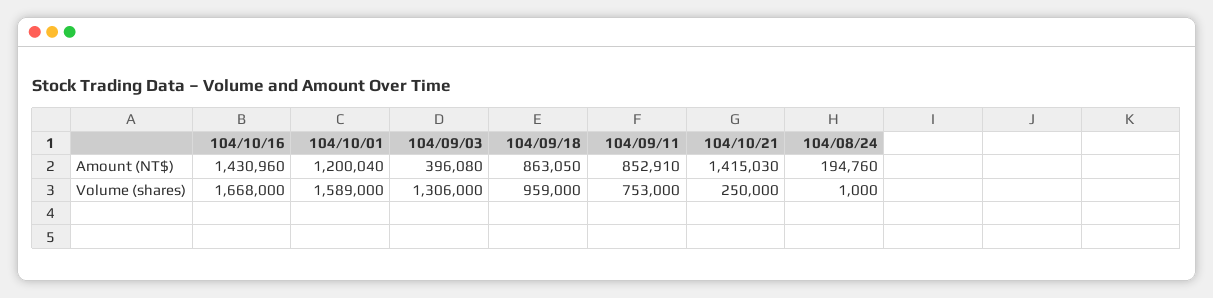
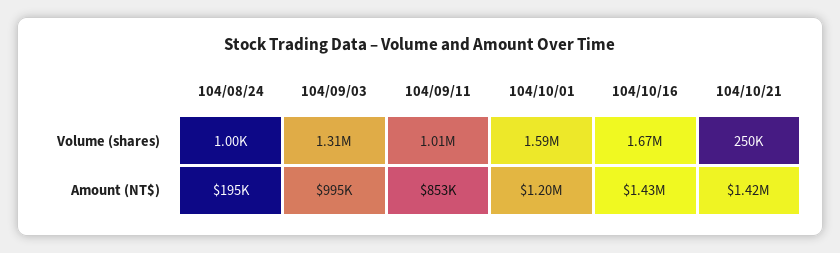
  {
    "104/10/16": {
      "Amount (NT$)": 1430960,
      "Volume (shares)": 1668000
    },
    "104/10/01": {
      "Amount (NT$)": 1200040,
      "Volume (shares)": 1589000
    },
    "104/09/03": {
-     "Amount (NT$)": 396080,
+     "Amount (NT$)": 995000,
      "Volume (shares)": 1306000
    },
-   "104/09/18": {
-     "Amount (NT$)": 863050,
-     "Volume (shares)": 959000
-   },
    "104/09/11": {
      "Amount (NT$)": 852910,
-     "Volume (shares)": 753000
+     "Volume (shares)": 1010000
    },
    "104/10/21": {
      "Amount (NT$)": 1415030,
      "Volume (shares)": 250000
    },
    "104/08/24": {
      "Amount (NT$)": 194760,
      "Volume (shares)": 1000
    }
  }

